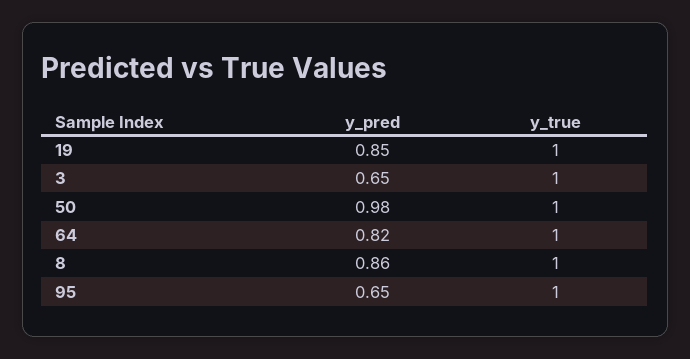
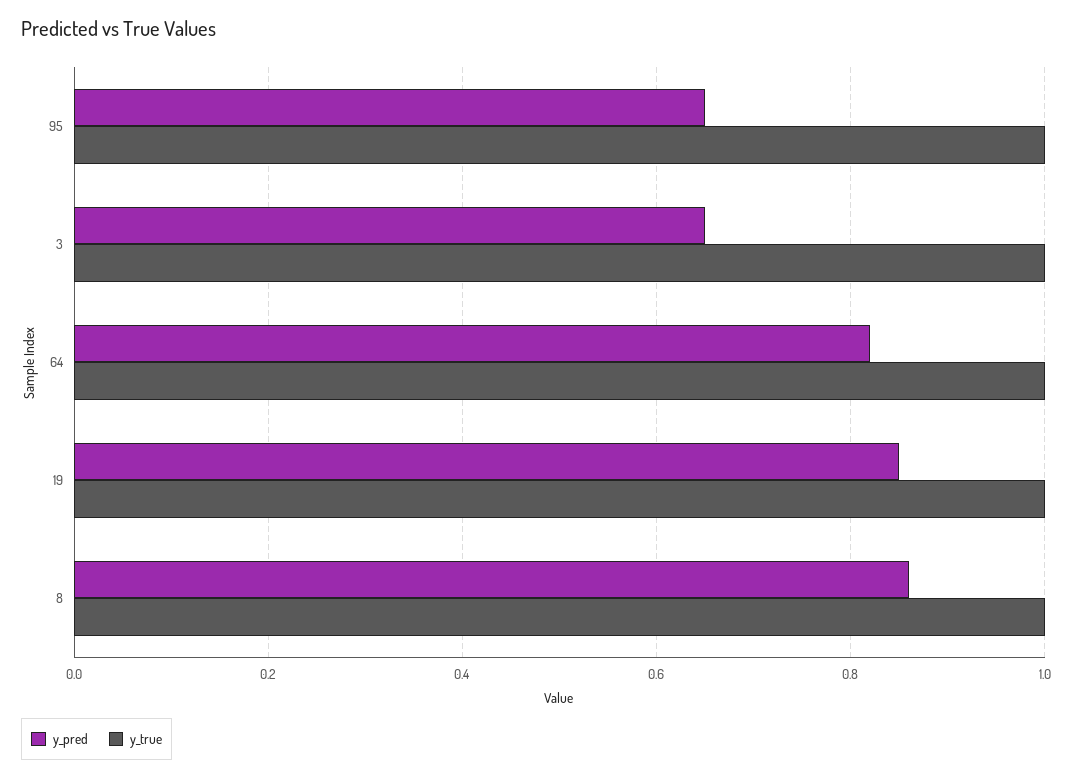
  {
    "y_pred": {
      "19": 0.85,
      "3": 0.65,
-     "50": 0.98,
      "64": 0.82,
      "8": 0.86,
      "95": 0.65
    },
    "y_true": {
      "19": 1,
      "3": 1,
-     "50": 1,
      "64": 1,
      "8": 1,
      "95": 1
    }
  }

